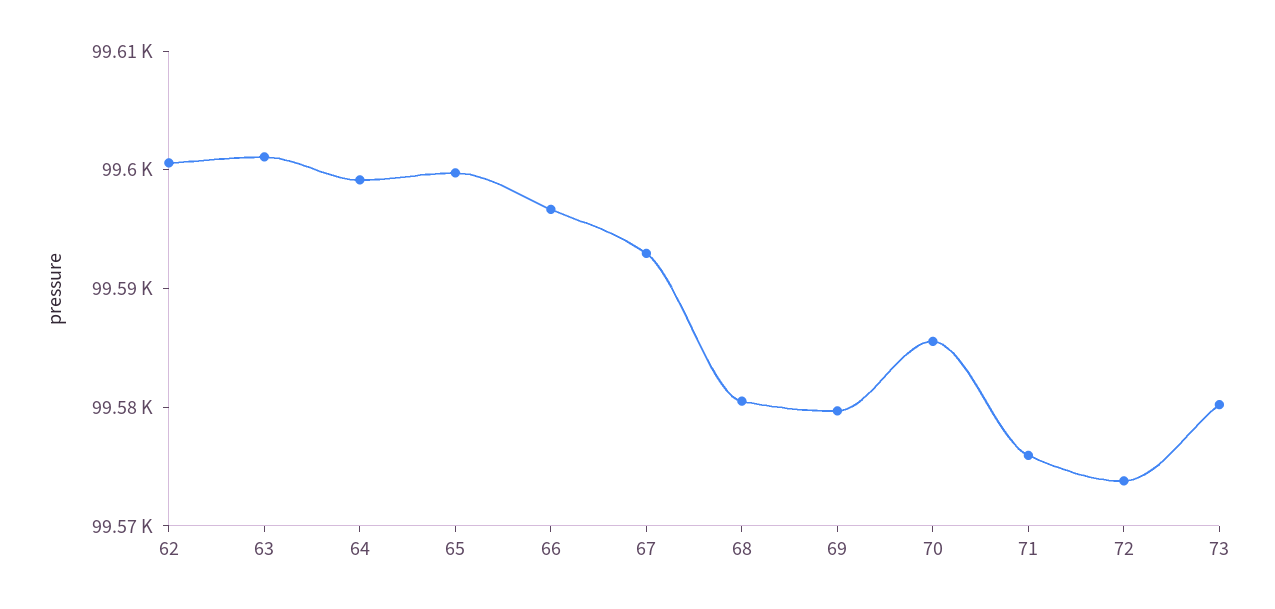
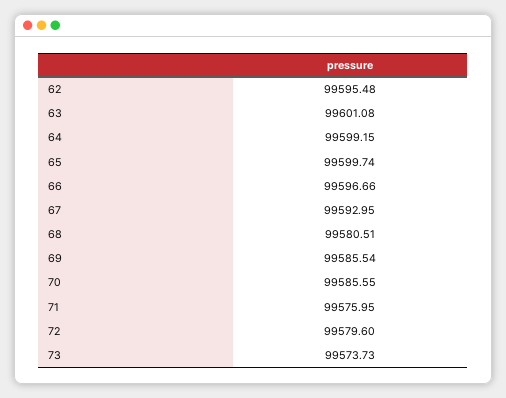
  {
-   "62": 99600,
+   "62": 99595.48,
    "63": 99601.08,
    "64": 99599.15,
    "65": 99599.74,
    "66": 99596.66,
    "67": 99592.95,
    "68": 99580.51,
-   "69": 99580,
+   "69": 99585.54,
    "70": 99585.55,
    "71": 99575.95,
-   "72": 99574,
+   "72": 99579.6,
-   "73": 99580
+   "73": 99573.73
  }

